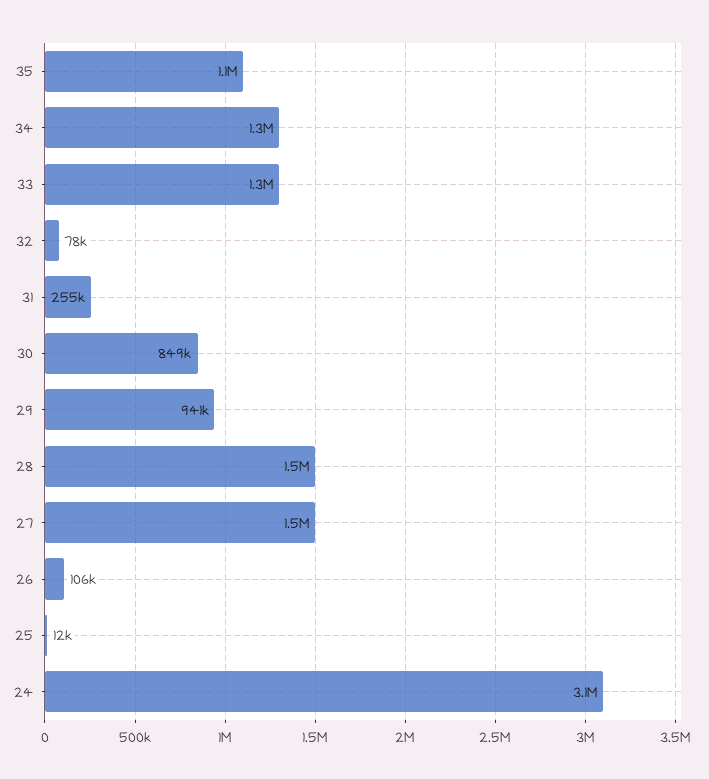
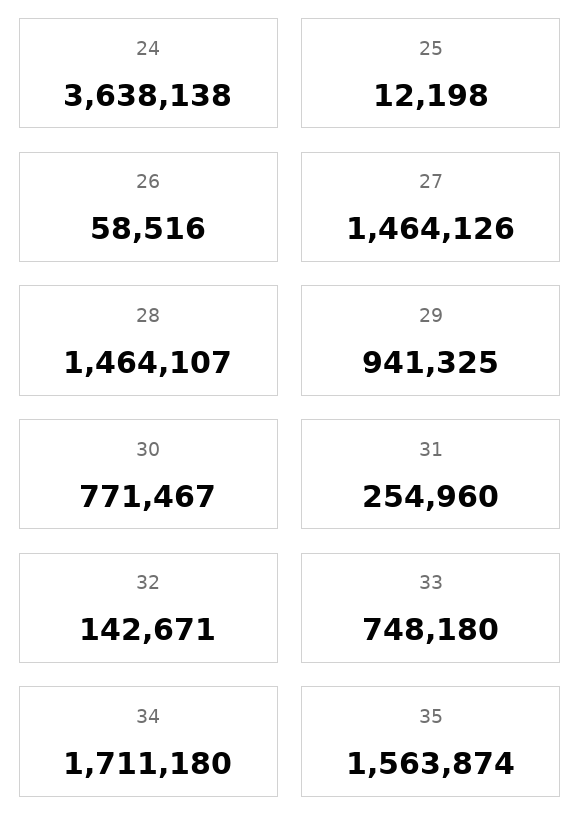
  {
-   "35": 1100000,
+   "35": 1563874,
-   "34": 1300000,
+   "34": 1711180,
-   "33": 1300000,
+   "33": 748180,
-   "32": 78000,
+   "32": 142671,
    "31": 254960,
-   "30": 849000,
+   "30": 771467,
    "29": 941325,
    "28": 1464107,
    "27": 1464126,
-   "26": 106000,
+   "26": 58516,
    "25": 12198,
-   "24": 3100000
+   "24": 3638138
  }

